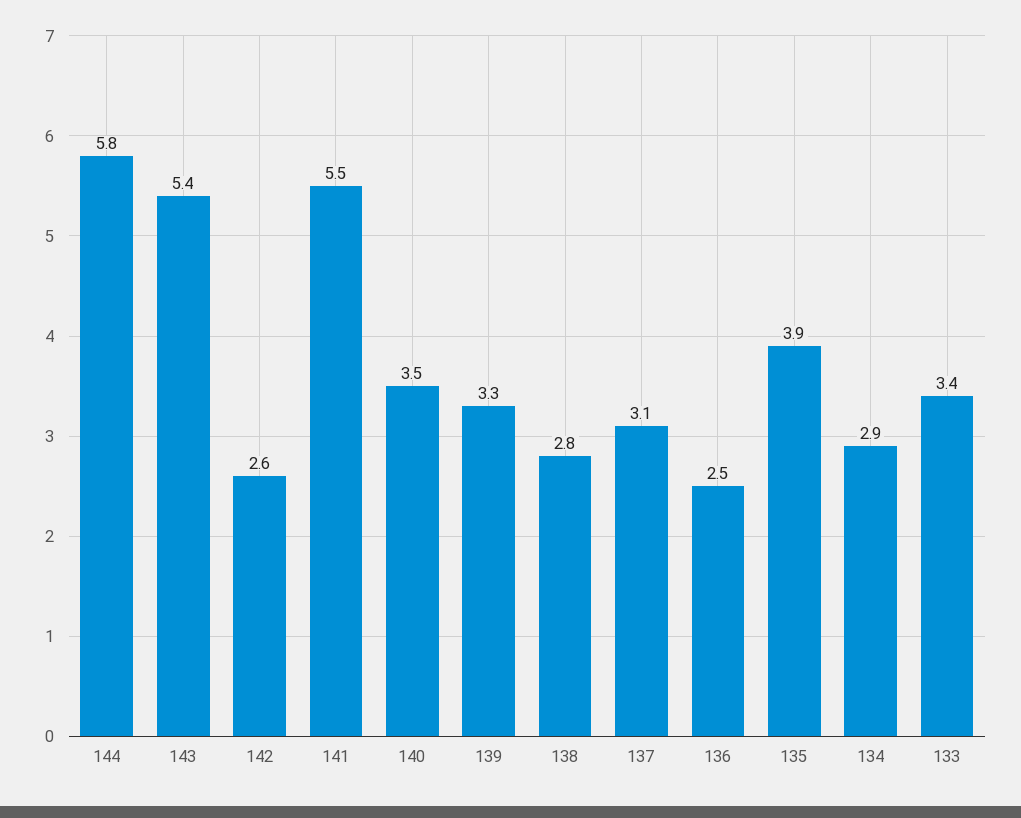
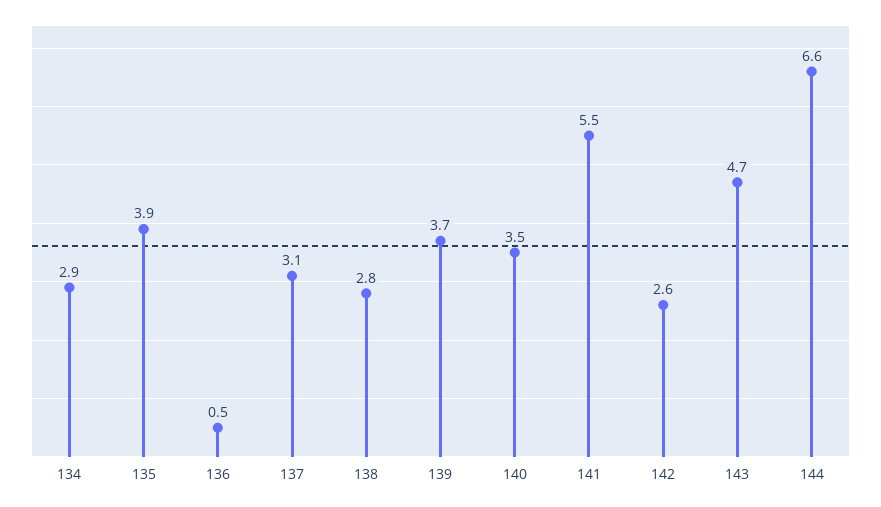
  {
-   "144": 5.8,
+   "144": 6.6,
-   "143": 5.4,
+   "143": 4.7,
    "142": 2.6,
    "141": 5.5,
    "140": 3.5,
-   "139": 3.3,
+   "139": 3.7,
    "138": 2.8,
    "137": 3.1,
-   "136": 2.5,
+   "136": 0.5,
    "135": 3.9,
-   "134": 2.9,
+   "134": 2.9
-   "133": 3.4
  }

